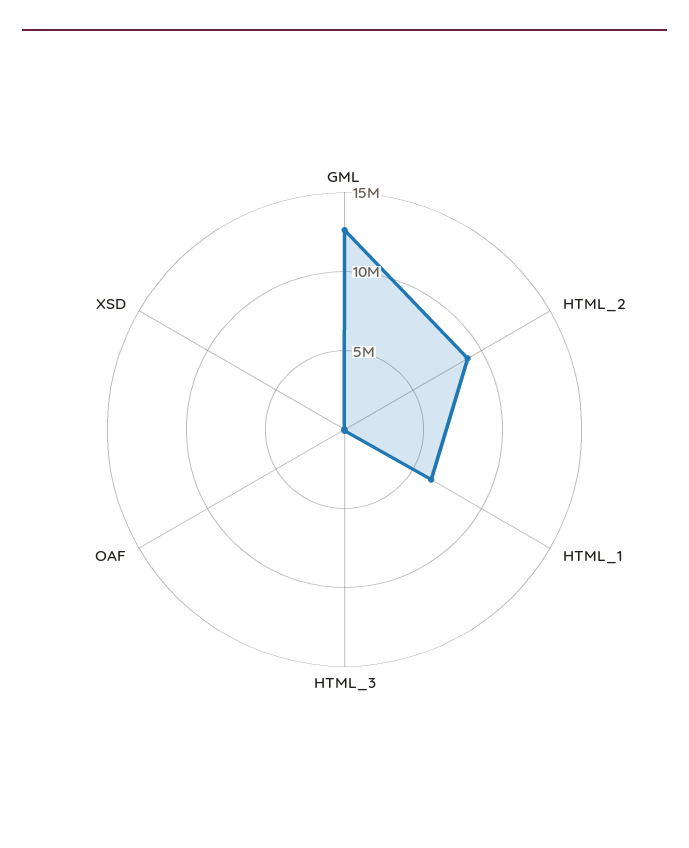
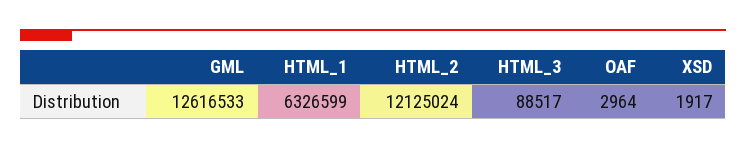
  {
    "GML": 12616533,
-   "HTML_2": 9000000,
+   "HTML_2": 12125024,
    "HTML_1": 6326599,
    "HTML_3": 88517,
    "OAF": 2964,
    "XSD": 1917
  }

